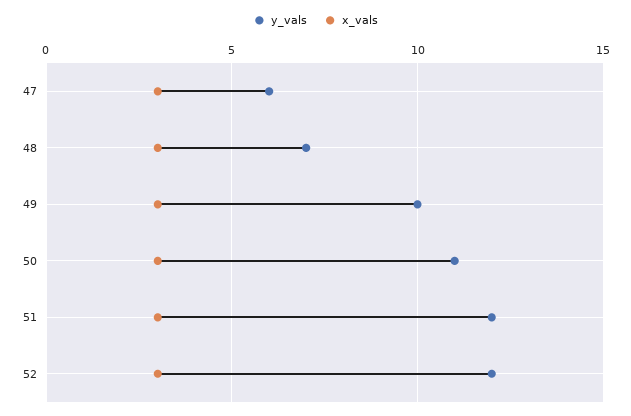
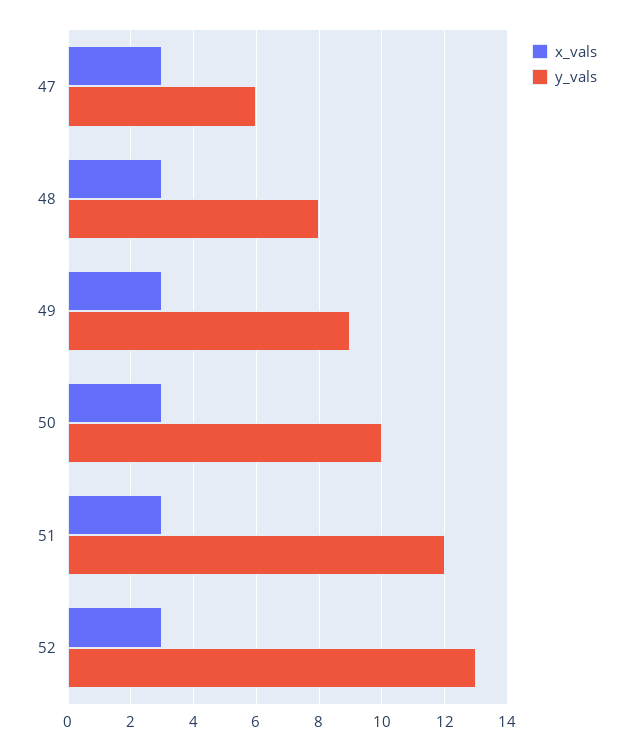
  {
    "y_vals": {
      "47": 6,
-     "48": 7,
+     "48": 8,
-     "49": 10,
+     "49": 9,
-     "50": 11,
+     "50": 10,
      "51": 12,
-     "52": 12
+     "52": 13
    },
    "x_vals": {
      "47": 3,
      "48": 3,
      "49": 3,
      "50": 3,
      "51": 3,
      "52": 3
    }
  }

